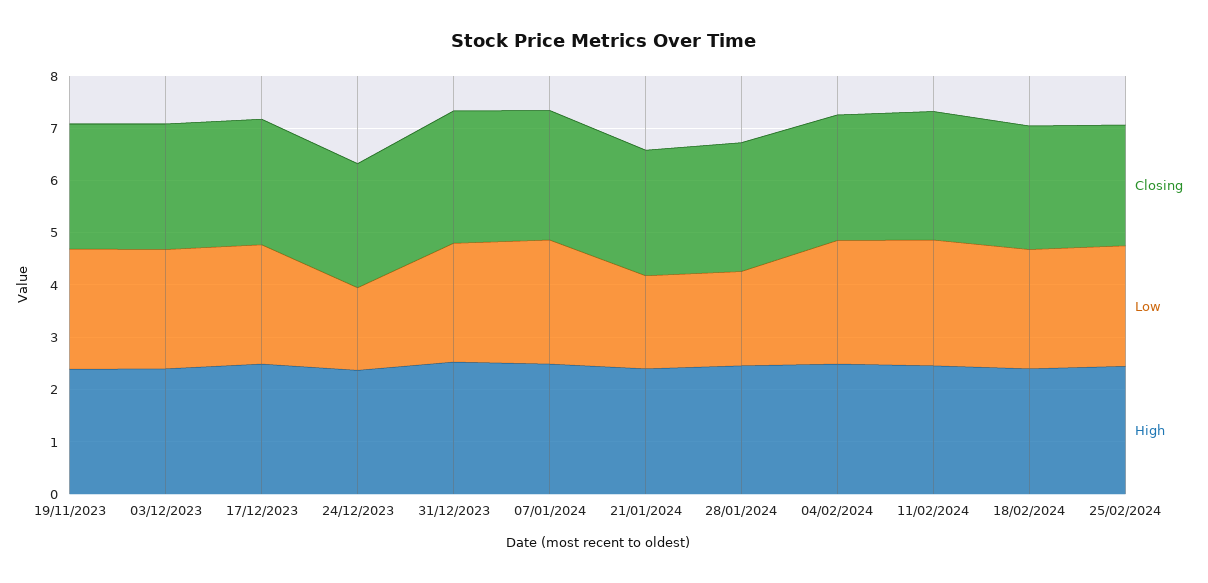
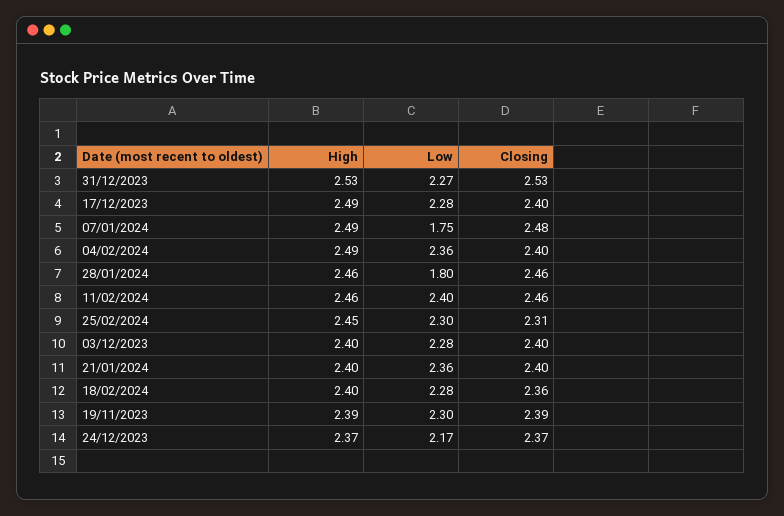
  {
    "Closing": {
      "19/11/2023": 2.39,
      "03/12/2023": 2.4,
      "17/12/2023": 2.4,
      "24/12/2023": 2.37,
      "31/12/2023": 2.53,
      "07/01/2024": 2.48,
      "21/01/2024": 2.4,
      "28/01/2024": 2.46,
      "04/02/2024": 2.4,
      "11/02/2024": 2.46,
      "18/02/2024": 2.36,
      "25/02/2024": 2.31
    },
    "Low": {
      "19/11/2023": 2.3,
      "03/12/2023": 2.28,
      "17/12/2023": 2.28,
-     "24/12/2023": 1.6,
+     "24/12/2023": 2.17,
      "31/12/2023": 2.27,
-     "07/01/2024": 2.4,
+     "07/01/2024": 1.75,
-     "21/01/2024": 1.8,
+     "21/01/2024": 2.36,
      "28/01/2024": 1.8,
      "04/02/2024": 2.36,
      "11/02/2024": 2.4,
      "18/02/2024": 2.28,
      "25/02/2024": 2.3
    },
    "High": {
      "19/11/2023": 2.39,
      "03/12/2023": 2.4,
      "17/12/2023": 2.49,
      "24/12/2023": 2.37,
      "31/12/2023": 2.53,
      "07/01/2024": 2.49,
      "21/01/2024": 2.4,
      "28/01/2024": 2.46,
      "04/02/2024": 2.49,
      "11/02/2024": 2.46,
      "18/02/2024": 2.4,
      "25/02/2024": 2.45
    }
  }

